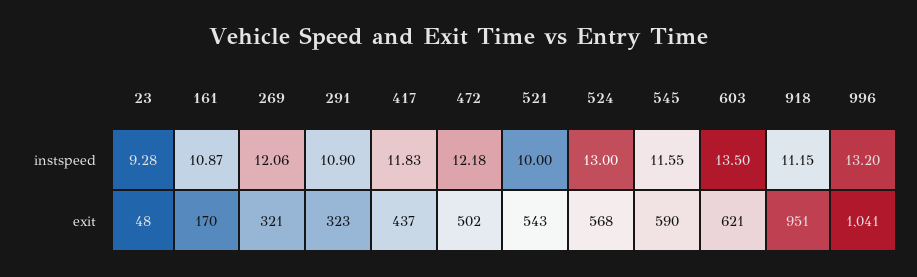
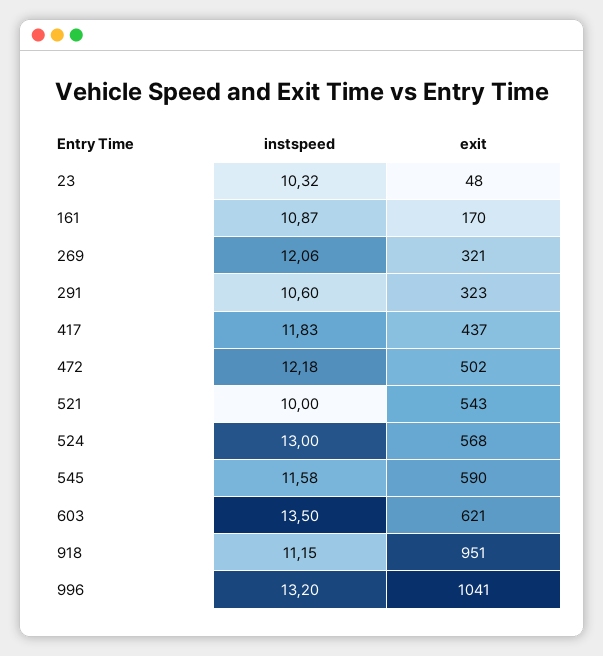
  {
    "23": {
-     "instspeed": 9.28,
+     "instspeed": 10.32,
      "exit": 48
    },
    "161": {
      "instspeed": 10.87,
      "exit": 170
    },
    "269": {
      "instspeed": 12.06,
      "exit": 321
    },
    "291": {
-     "instspeed": 10.9,
+     "instspeed": 10.6,
      "exit": 323
    },
    "417": {
      "instspeed": 11.83,
      "exit": 437
    },
    "472": {
      "instspeed": 12.18,
      "exit": 502
    },
    "521": {
      "instspeed": 10,
      "exit": 543
    },
    "524": {
      "instspeed": 13,
      "exit": 568
    },
    "545": {
-     "instspeed": 11.55,
+     "instspeed": 11.58,
      "exit": 590
    },
    "603": {
      "instspeed": 13.5,
      "exit": 621
    },
    "918": {
      "instspeed": 11.15,
      "exit": 951
    },
    "996": {
      "instspeed": 13.2,
      "exit": 1041
    }
  }

